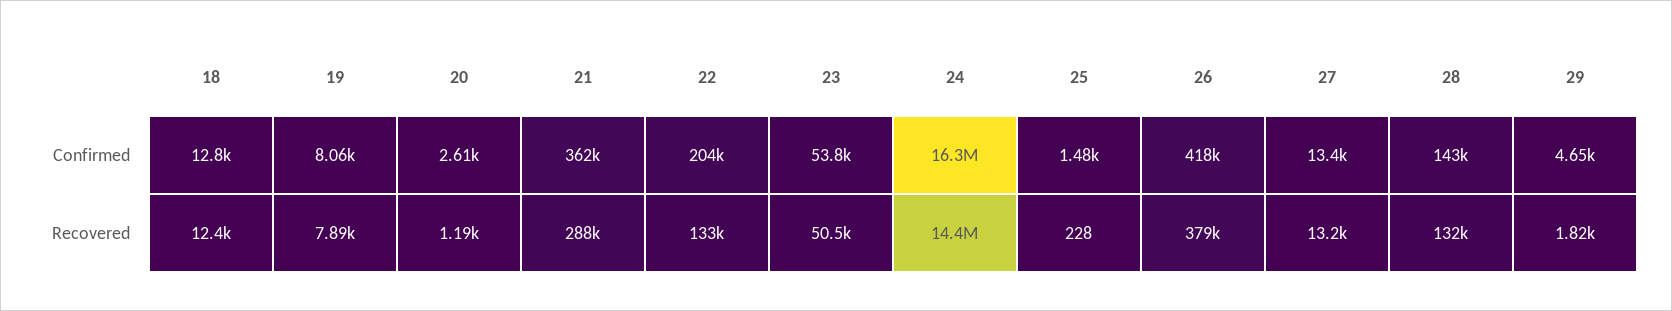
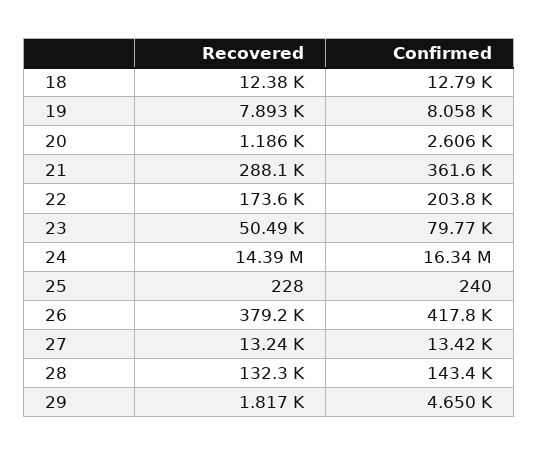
  {
    "18": {
      "Confirmed": 12790,
      "Recovered": 12380
    },
    "19": {
      "Confirmed": 8058,
      "Recovered": 7893
    },
    "20": {
      "Confirmed": 2606,
      "Recovered": 1186
    },
    "21": {
      "Confirmed": 361600,
      "Recovered": 288100
    },
    "22": {
      "Confirmed": 203800,
-     "Recovered": 133000
+     "Recovered": 173600
    },
    "23": {
-     "Confirmed": 53800,
+     "Confirmed": 79770,
      "Recovered": 50490
    },
    "24": {
      "Confirmed": 16340000,
      "Recovered": 14390000
    },
    "25": {
-     "Confirmed": 1480,
+     "Confirmed": 240,
      "Recovered": 228
    },
    "26": {
      "Confirmed": 417800,
      "Recovered": 379200
    },
    "27": {
      "Confirmed": 13420,
      "Recovered": 13240
    },
    "28": {
      "Confirmed": 143400,
      "Recovered": 132300
    },
    "29": {
      "Confirmed": 4650,
      "Recovered": 1817
    }
  }

